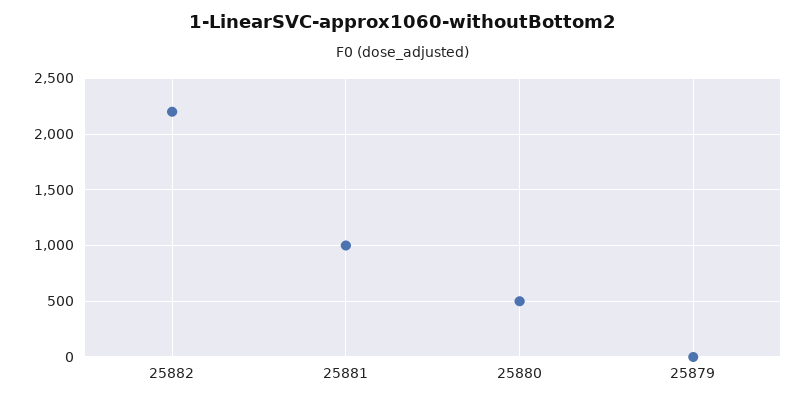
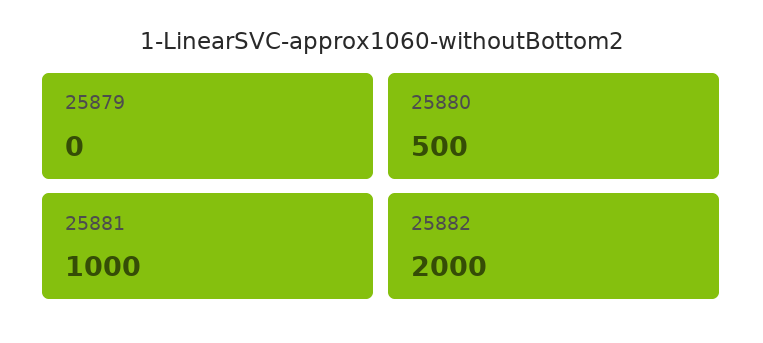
  {
-   "25882": 2200,
+   "25882": 2000,
    "25881": 1000,
    "25880": 500,
    "25879": 0
  }

